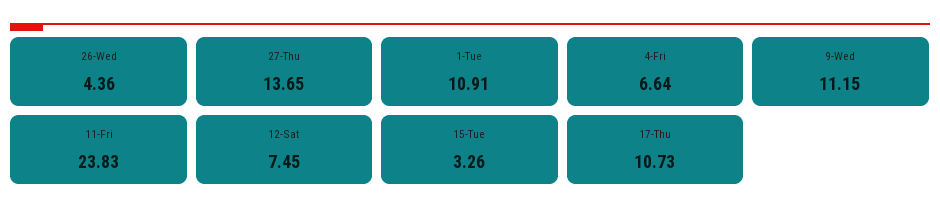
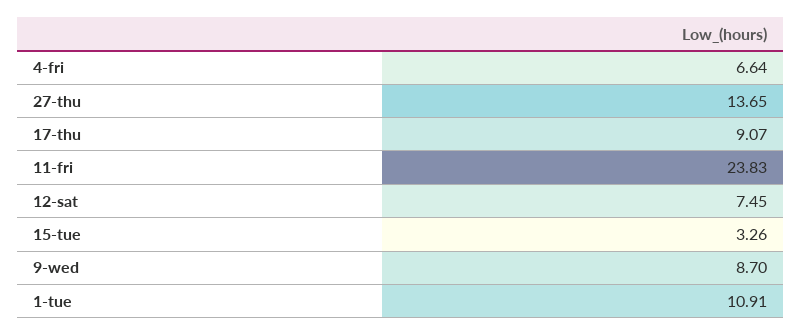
  {
-   "26-Wed": 4.36,
    "27-Thu": 13.65,
    "1-Tue": 10.91,
    "4-Fri": 6.64,
-   "9-Wed": 11.15,
+   "9-Wed": 8.7,
    "11-Fri": 23.83,
    "12-Sat": 7.45,
    "15-Tue": 3.26,
-   "17-Thu": 10.73
+   "17-Thu": 9.07
  }

